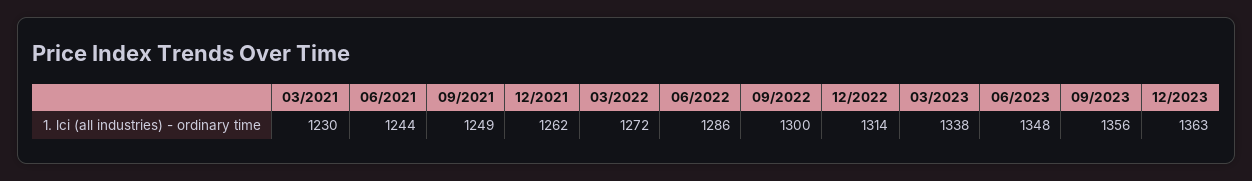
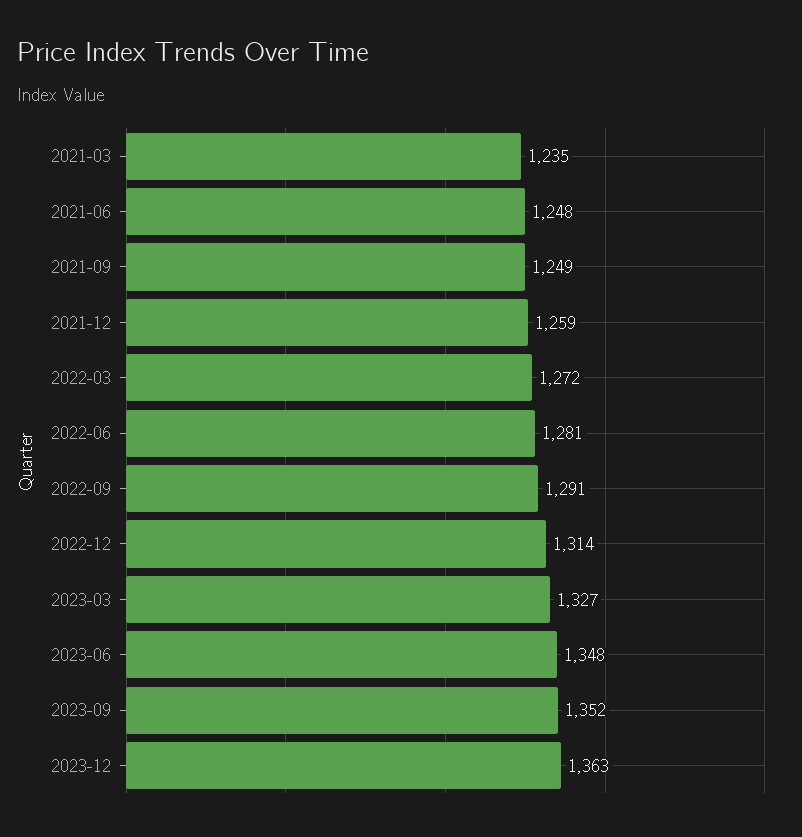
  {
-   "03/2021": 1230,
+   "03/2021": 1235,
-   "06/2021": 1244,
+   "06/2021": 1248,
    "09/2021": 1249,
-   "12/2021": 1262,
+   "12/2021": 1259,
    "03/2022": 1272,
-   "06/2022": 1286,
+   "06/2022": 1281,
-   "09/2022": 1300,
+   "09/2022": 1291,
    "12/2022": 1314,
-   "03/2023": 1338,
+   "03/2023": 1327,
    "06/2023": 1348,
-   "09/2023": 1356,
+   "09/2023": 1352,
    "12/2023": 1363
  }

